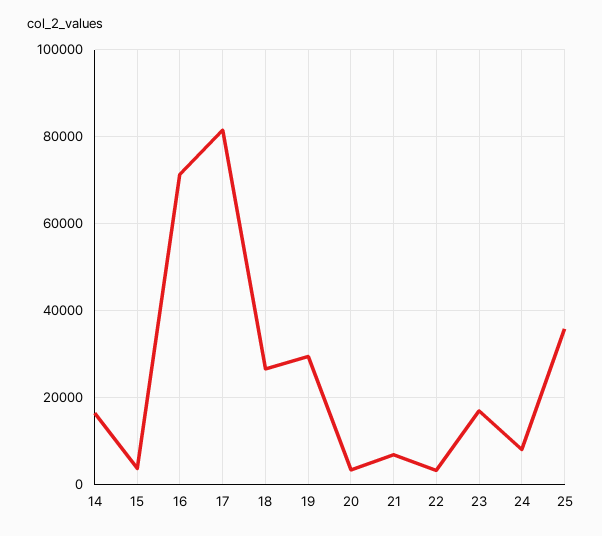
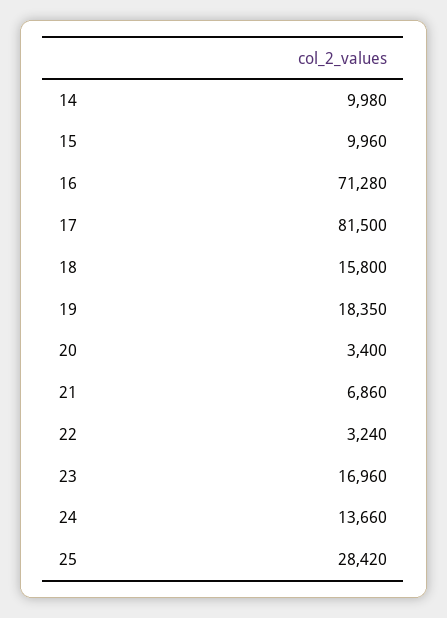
  {
-   "14": 16000,
+   "14": 9980,
-   "15": 4000,
+   "15": 9960,
    "16": 71280,
    "17": 81500,
-   "18": 26000,
+   "18": 15800,
-   "19": 30000,
+   "19": 18350,
    "20": 3400,
    "21": 6860,
    "22": 3240,
    "23": 16960,
-   "24": 8000,
+   "24": 13660,
-   "25": 36000
+   "25": 28420
  }

